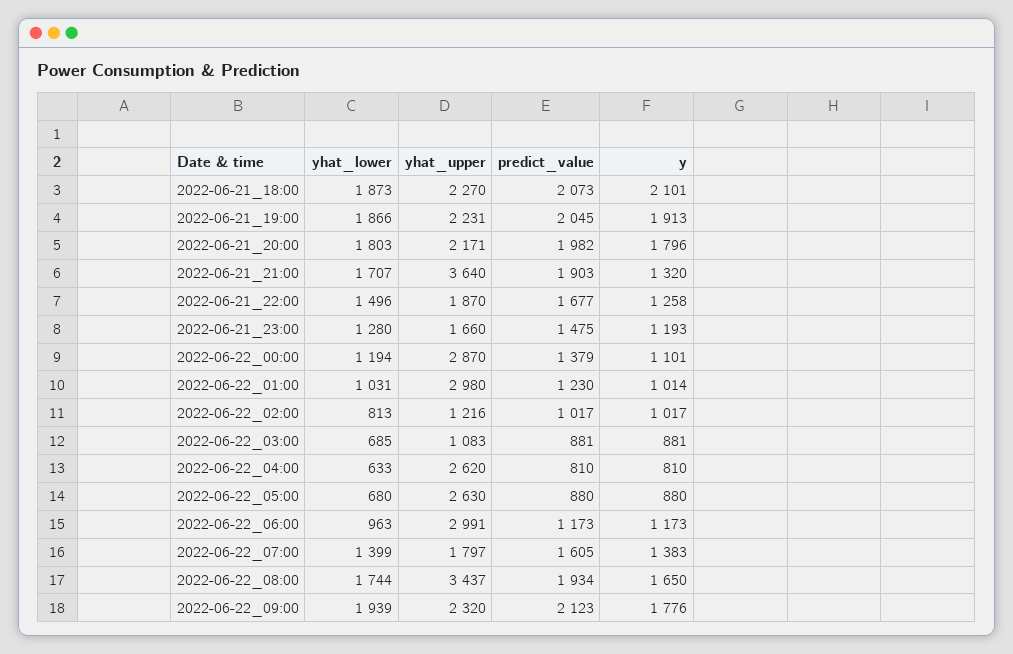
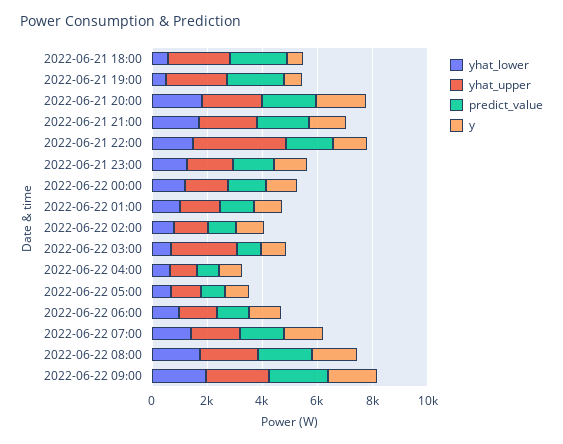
  {
    "yhat_lower": {
-     "2022-06-21_18:00": 1873,
+     "2022-06-21_18:00": 500,
-     "2022-06-21_19:00": 1866,
+     "2022-06-21_19:00": 500,
      "2022-06-21_20:00": 1803,
      "2022-06-21_21:00": 1707,
      "2022-06-21_22:00": 1496,
      "2022-06-21_23:00": 1280,
      "2022-06-22_00:00": 1194,
      "2022-06-22_01:00": 1031,
      "2022-06-22_02:00": 813,
      "2022-06-22_03:00": 685,
      "2022-06-22_04:00": 633,
      "2022-06-22_05:00": 680,
      "2022-06-22_06:00": 963,
      "2022-06-22_07:00": 1399,
      "2022-06-22_08:00": 1744,
      "2022-06-22_09:00": 1939
    },
    "yhat_upper": {
      "2022-06-21_18:00": 2270,
      "2022-06-21_19:00": 2231,
      "2022-06-21_20:00": 2171,
-     "2022-06-21_21:00": 3640,
+     "2022-06-21_21:00": 2000,
-     "2022-06-21_22:00": 1870,
+     "2022-06-21_22:00": 3500,
      "2022-06-21_23:00": 1660,
-     "2022-06-22_00:00": 2870,
+     "2022-06-22_00:00": 1500,
-     "2022-06-22_01:00": 2980,
+     "2022-06-22_01:00": 1500,
      "2022-06-22_02:00": 1216,
-     "2022-06-22_03:00": 1083,
+     "2022-06-22_03:00": 2500,
-     "2022-06-22_04:00": 2620,
+     "2022-06-22_04:00": 1000,
-     "2022-06-22_05:00": 2630,
+     "2022-06-22_05:00": 1000,
-     "2022-06-22_06:00": 2991,
+     "2022-06-22_06:00": 1500,
      "2022-06-22_07:00": 1797,
-     "2022-06-22_08:00": 3437,
+     "2022-06-22_08:00": 2000,
      "2022-06-22_09:00": 2320
    },
    "predict_value": {
      "2022-06-21_18:00": 2073,
      "2022-06-21_19:00": 2045,
      "2022-06-21_20:00": 1982,
      "2022-06-21_21:00": 1903,
      "2022-06-21_22:00": 1677,
      "2022-06-21_23:00": 1475,
      "2022-06-22_00:00": 1379,
      "2022-06-22_01:00": 1230,
      "2022-06-22_02:00": 1017,
      "2022-06-22_03:00": 881,
      "2022-06-22_04:00": 810,
      "2022-06-22_05:00": 880,
      "2022-06-22_06:00": 1173,
      "2022-06-22_07:00": 1605,
      "2022-06-22_08:00": 1934,
      "2022-06-22_09:00": 2123
    },
    "y": {
-     "2022-06-21_18:00": 2101,
+     "2022-06-21_18:00": 500,
-     "2022-06-21_19:00": 1913,
+     "2022-06-21_19:00": 500,
      "2022-06-21_20:00": 1796,
      "2022-06-21_21:00": 1320,
      "2022-06-21_22:00": 1258,
      "2022-06-21_23:00": 1193,
      "2022-06-22_00:00": 1101,
      "2022-06-22_01:00": 1014,
      "2022-06-22_02:00": 1017,
      "2022-06-22_03:00": 881,
      "2022-06-22_04:00": 810,
      "2022-06-22_05:00": 880,
      "2022-06-22_06:00": 1173,
      "2022-06-22_07:00": 1383,
      "2022-06-22_08:00": 1650,
      "2022-06-22_09:00": 1776
    }
  }

